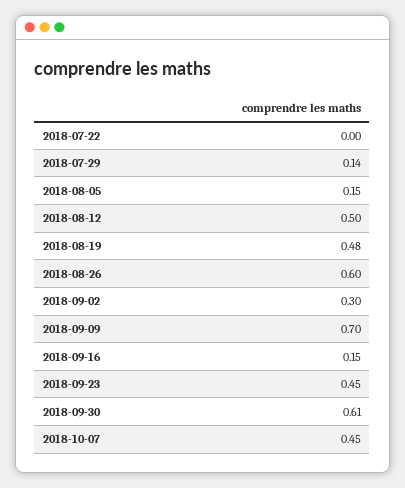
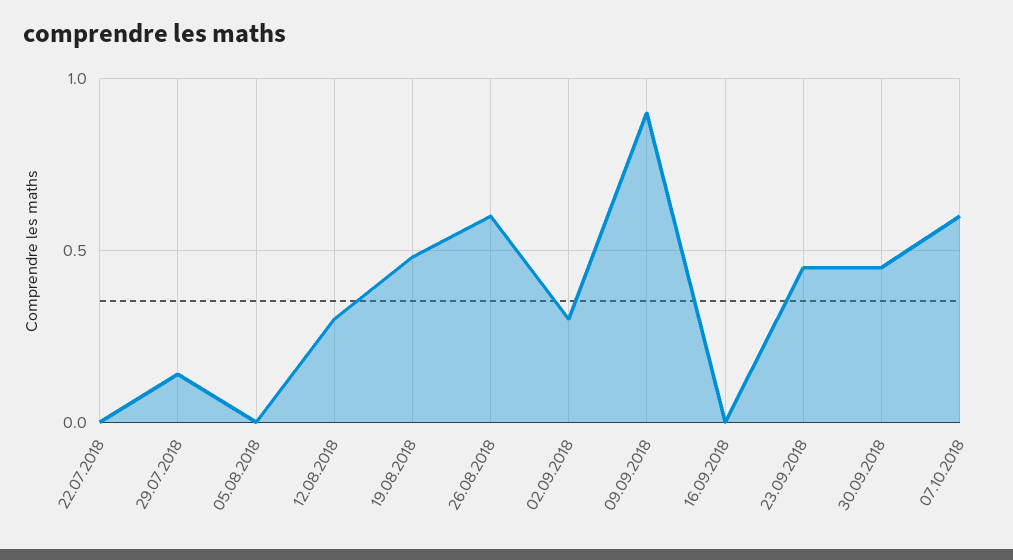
  {
    "2018-07-22": 0,
    "2018-07-29": 0.14,
-   "2018-08-05": 0.15,
+   "2018-08-05": 0,
-   "2018-08-12": 0.5,
+   "2018-08-12": 0.3,
    "2018-08-19": 0.48,
    "2018-08-26": 0.6,
    "2018-09-02": 0.3,
-   "2018-09-09": 0.7,
+   "2018-09-09": 0.9,
-   "2018-09-16": 0.15,
+   "2018-09-16": 0,
    "2018-09-23": 0.45,
-   "2018-09-30": 0.61,
+   "2018-09-30": 0.45,
-   "2018-10-07": 0.45
+   "2018-10-07": 0.6
  }

